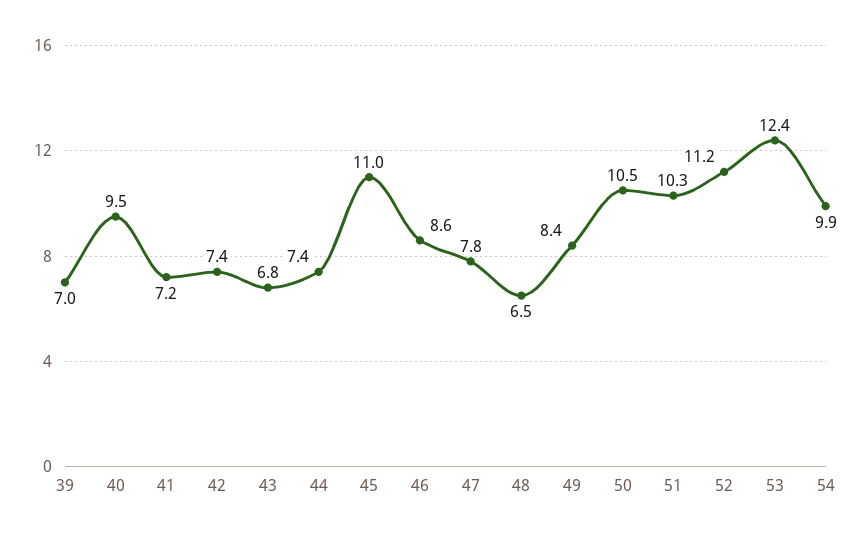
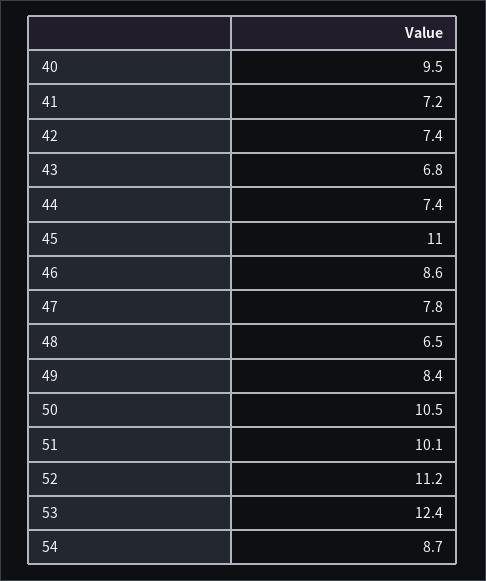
  {
-   "39": 7,
    "40": 9.5,
    "41": 7.2,
    "42": 7.4,
    "43": 6.8,
    "44": 7.4,
    "45": 11,
    "46": 8.6,
    "47": 7.8,
    "48": 6.5,
    "49": 8.4,
    "50": 10.5,
-   "51": 10.3,
+   "51": 10.1,
    "52": 11.2,
    "53": 12.4,
-   "54": 9.9
+   "54": 8.7
  }

